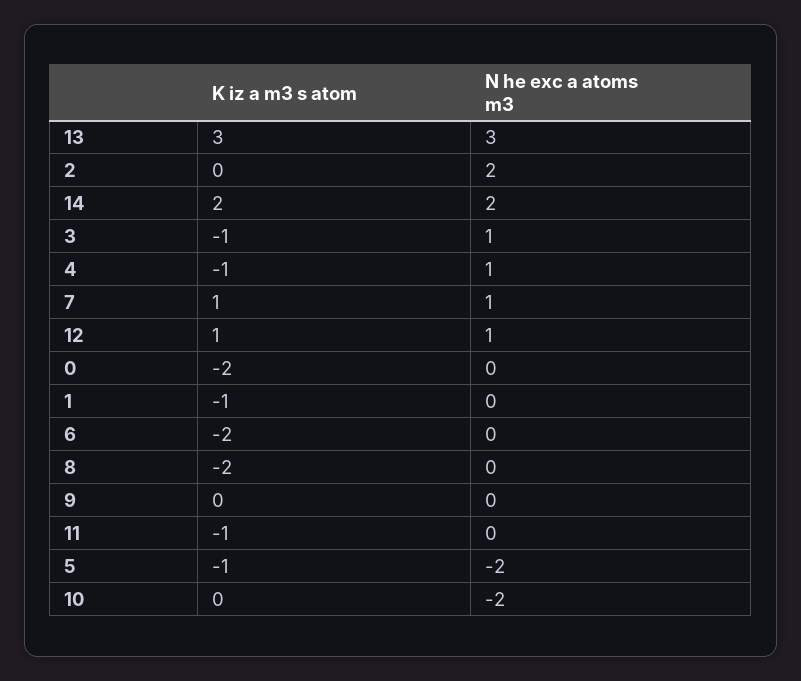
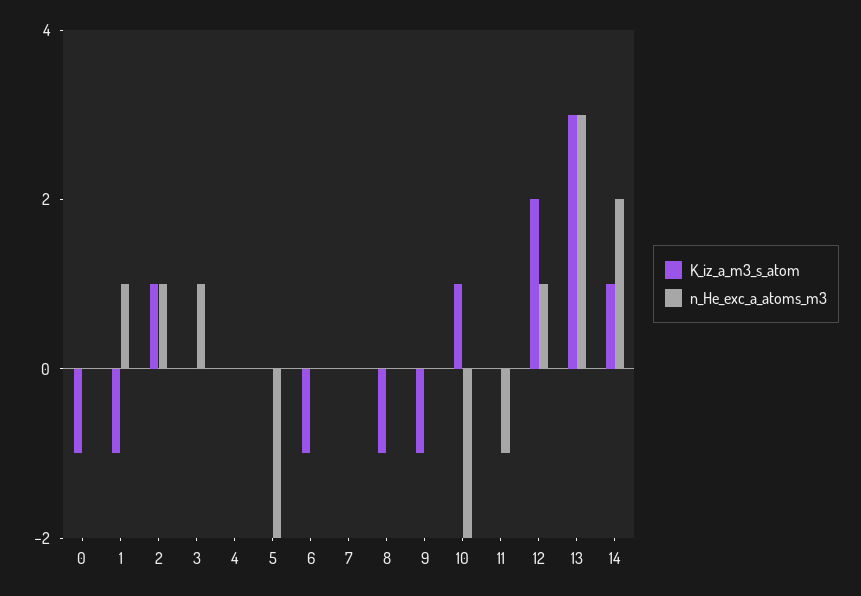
  {
    "K iz a m3 s atom": {
      "13": 3,
-     "2": 0,
+     "2": 1,
-     "14": 2,
+     "14": 1,
-     "3": -1,
+     "3": 0,
-     "4": -1,
+     "4": 0,
-     "7": 1,
+     "7": 0,
-     "12": 1,
+     "12": 2,
-     "0": -2,
+     "0": -1,
      "1": -1,
-     "6": -2,
+     "6": -1,
-     "8": -2,
+     "8": -1,
-     "9": 0,
+     "9": -1,
-     "11": -1,
+     "11": 0,
-     "5": -1,
+     "5": 0,
-     "10": 0
+     "10": 1
    },
    "N he exc a atoms m3": {
      "13": 3,
-     "2": 2,
+     "2": 1,
      "14": 2,
      "3": 1,
-     "4": 1,
+     "4": 0,
-     "7": 1,
+     "7": 0,
      "12": 1,
      "0": 0,
-     "1": 0,
+     "1": 1,
      "6": 0,
      "8": 0,
      "9": 0,
-     "11": 0,
+     "11": -1,
      "5": -2,
      "10": -2
    }
  }

